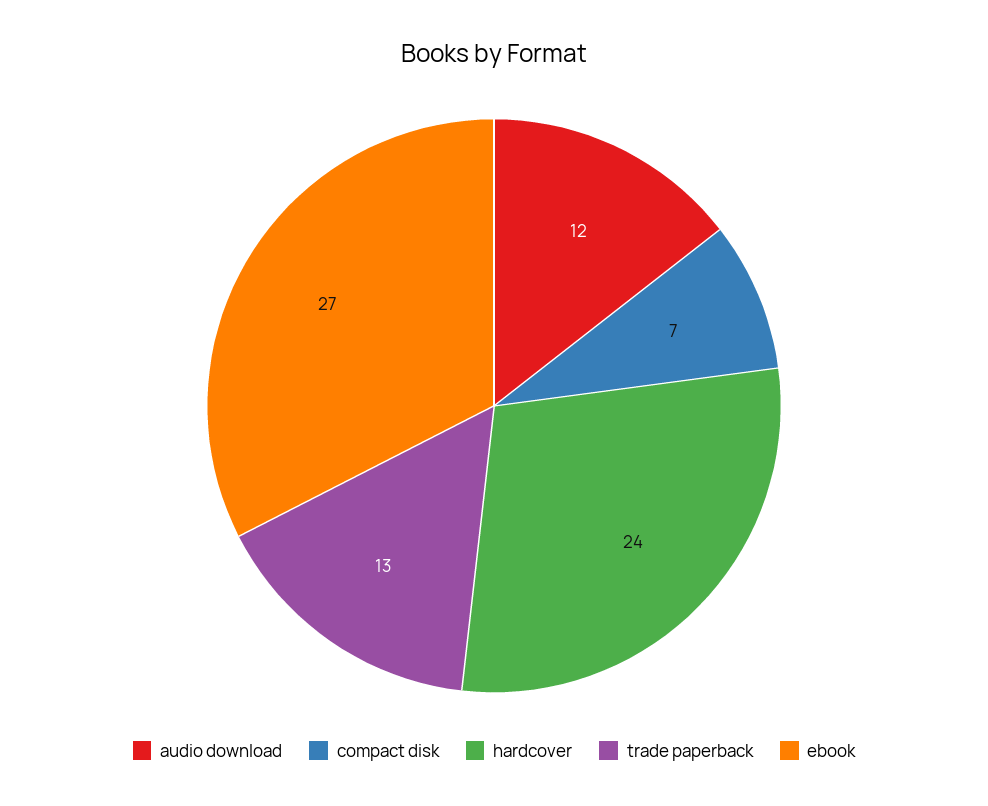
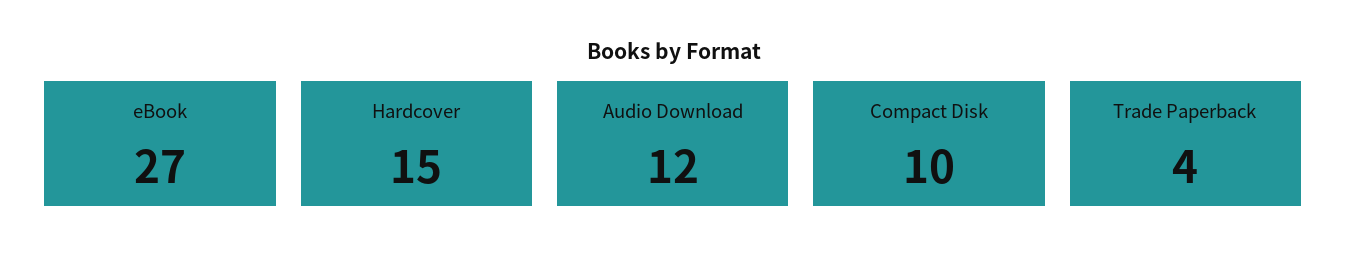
  {
    "audio download": 12,
-   "compact disk": 7,
+   "compact disk": 10,
-   "hardcover": 24,
+   "hardcover": 15,
-   "trade paperback": 13,
+   "trade paperback": 4,
    "ebook": 27
  }

